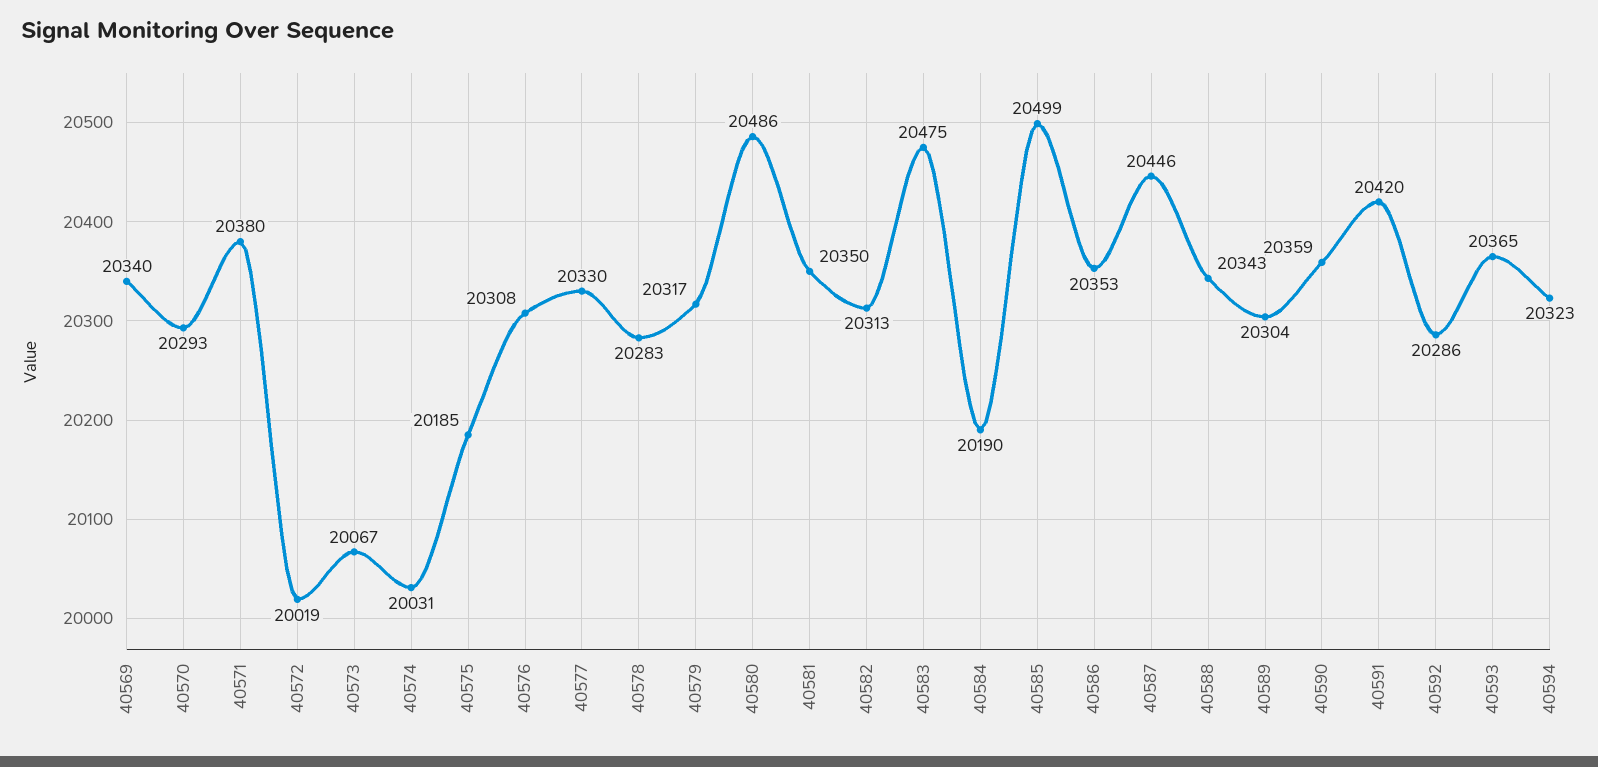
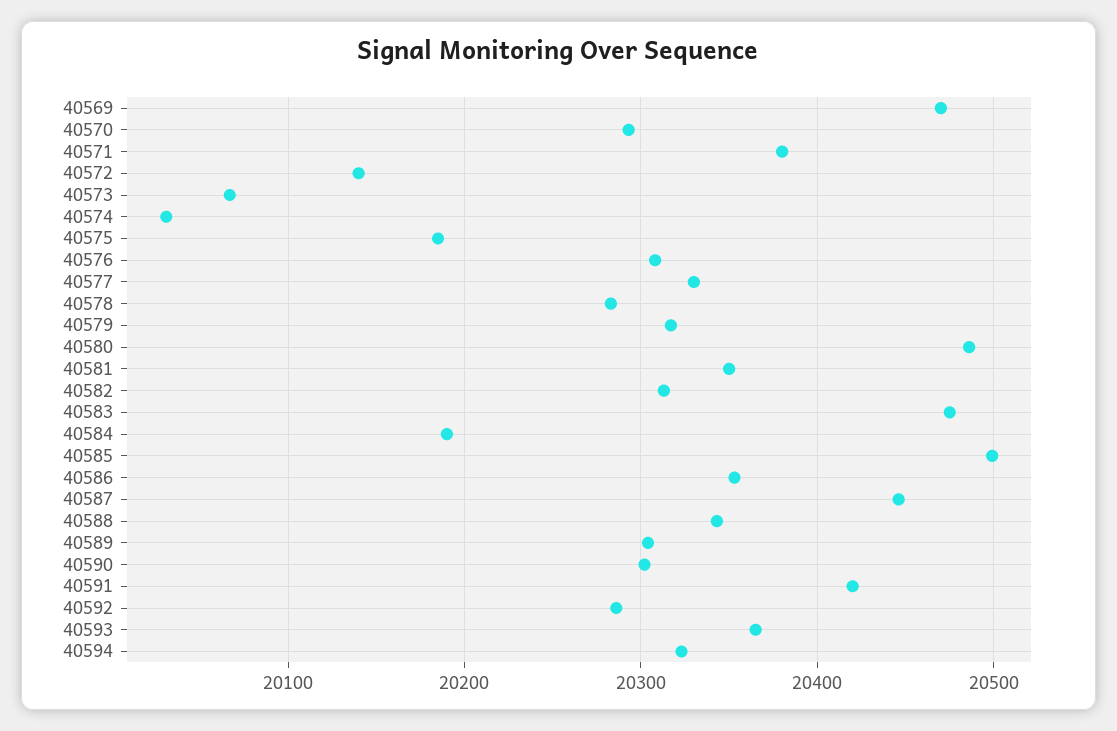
  {
-   "40569": 20340,
+   "40569": 20470,
    "40570": 20293,
    "40571": 20380,
-   "40572": 20019,
+   "40572": 20140,
    "40573": 20067,
    "40574": 20031,
    "40575": 20185,
    "40576": 20308,
    "40577": 20330,
    "40578": 20283,
    "40579": 20317,
    "40580": 20486,
    "40581": 20350,
    "40582": 20313,
    "40583": 20475,
    "40584": 20190,
    "40585": 20499,
    "40586": 20353,
    "40587": 20446,
    "40588": 20343,
    "40589": 20304,
-   "40590": 20359,
+   "40590": 20300,
    "40591": 20420,
    "40592": 20286,
    "40593": 20365,
    "40594": 20323
  }

